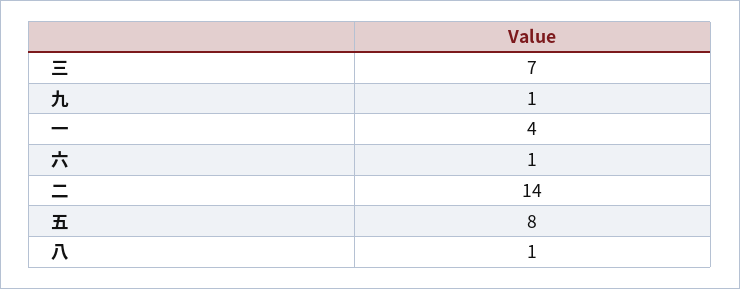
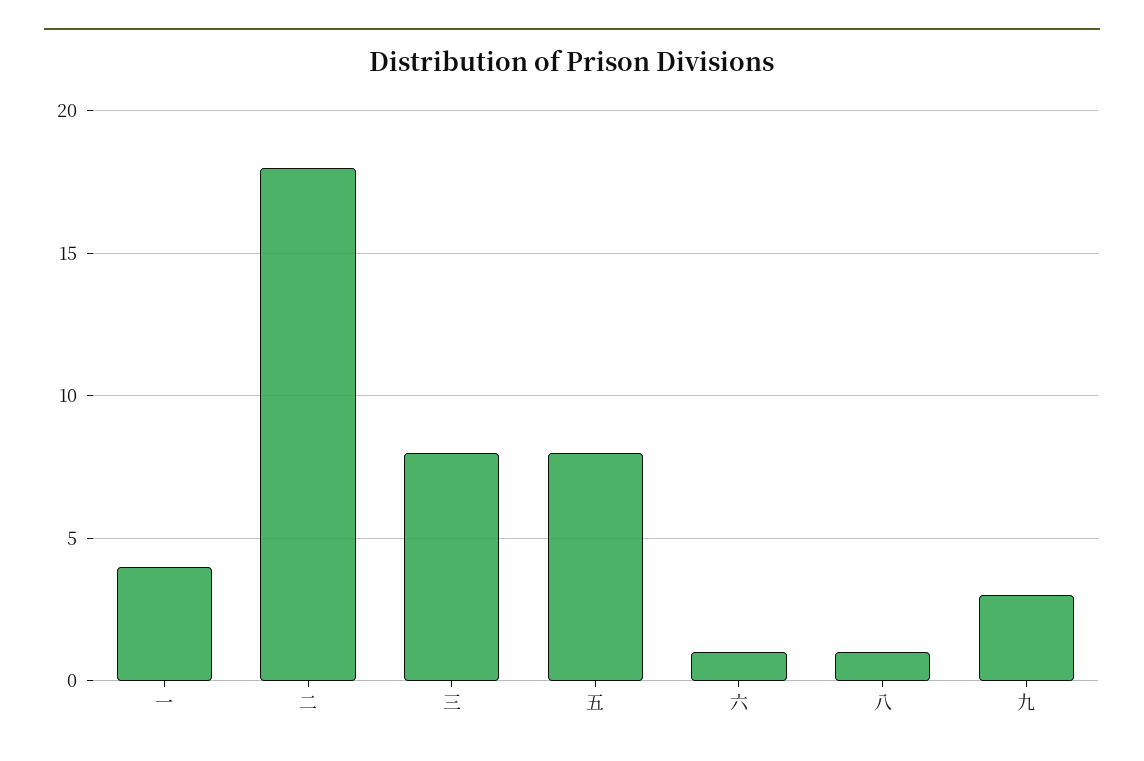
  {
-   "三": 7,
+   "三": 8,
-   "九": 1,
+   "九": 3,
    "一": 4,
    "六": 1,
-   "二": 14,
+   "二": 18,
    "五": 8,
    "八": 1
  }

